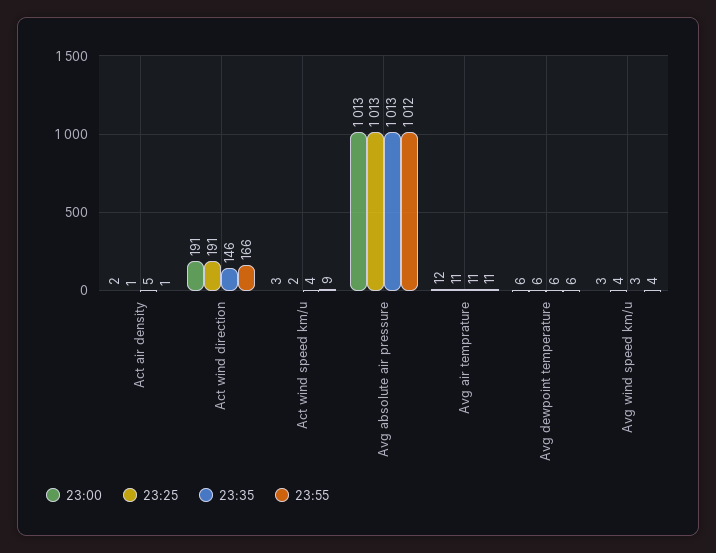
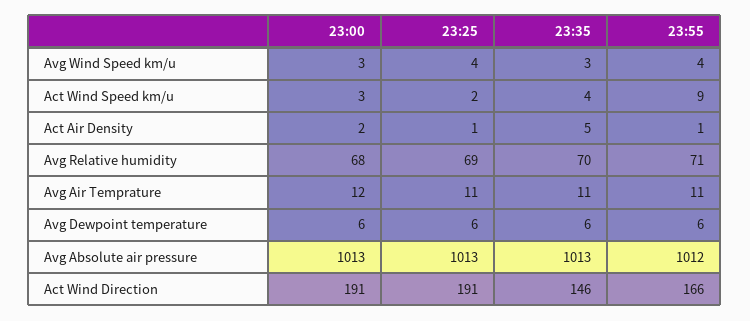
  {
    "23:00": {
      "Act air density": 2,
      "Act wind direction": 191,
      "Act wind speed km/u": 3,
      "Avg absolute air pressure": 1013,
      "Avg air temprature": 12,
      "Avg dewpoint temperature": 6,
-     "Avg wind speed km/u": 3
+     "Avg wind speed km/u": 3,
+     "Avg Relative humidity": 68
    },
    "23:25": {
      "Act air density": 1,
      "Act wind direction": 191,
      "Act wind speed km/u": 2,
      "Avg absolute air pressure": 1013,
      "Avg air temprature": 11,
      "Avg dewpoint temperature": 6,
-     "Avg wind speed km/u": 4
+     "Avg wind speed km/u": 4,
+     "Avg Relative humidity": 69
    },
    "23:35": {
      "Act air density": 5,
      "Act wind direction": 146,
      "Act wind speed km/u": 4,
      "Avg absolute air pressure": 1013,
      "Avg air temprature": 11,
      "Avg dewpoint temperature": 6,
-     "Avg wind speed km/u": 3
+     "Avg wind speed km/u": 3,
+     "Avg Relative humidity": 70
    },
    "23:55": {
      "Act air density": 1,
      "Act wind direction": 166,
      "Act wind speed km/u": 9,
      "Avg absolute air pressure": 1012,
      "Avg air temprature": 11,
      "Avg dewpoint temperature": 6,
-     "Avg wind speed km/u": 4
+     "Avg wind speed km/u": 4,
+     "Avg Relative humidity": 71
    }
  }

